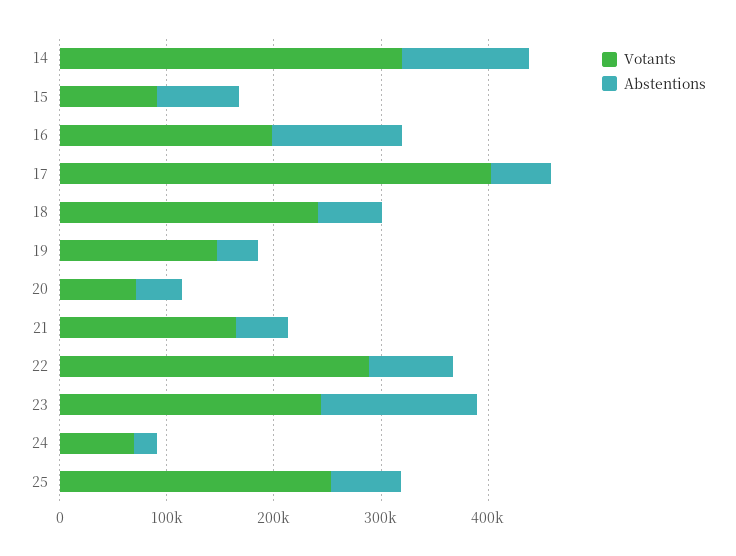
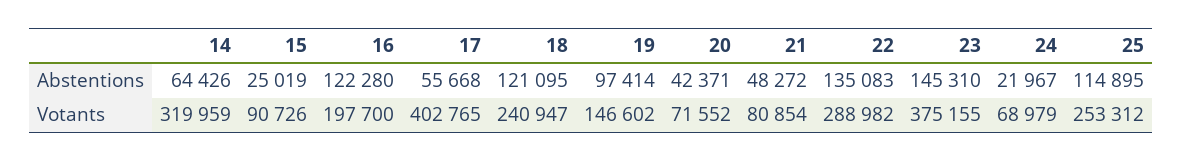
  {
    "Votants": {
      "14": 319959,
      "15": 90726,
      "16": 197700,
      "17": 402765,
      "18": 240947,
      "19": 146602,
      "20": 71552,
-     "21": 160000,
+     "21": 80854,
      "22": 288982,
-     "23": 240000,
+     "23": 375155,
      "24": 68979,
      "25": 253312
    },
    "Abstentions": {
-     "14": 120000,
+     "14": 64426,
-     "15": 80000,
+     "15": 25019,
      "16": 122280,
      "17": 55668,
-     "18": 60000,
+     "18": 121095,
-     "19": 40000,
+     "19": 97414,
      "20": 42371,
      "21": 48272,
-     "22": 80000,
+     "22": 135083,
      "23": 145310,
      "24": 21967,
-     "25": 60000
+     "25": 114895
    }
  }

